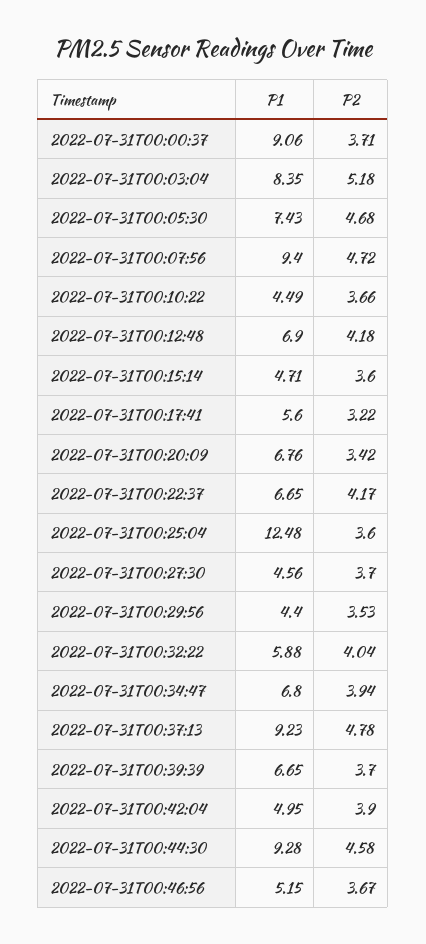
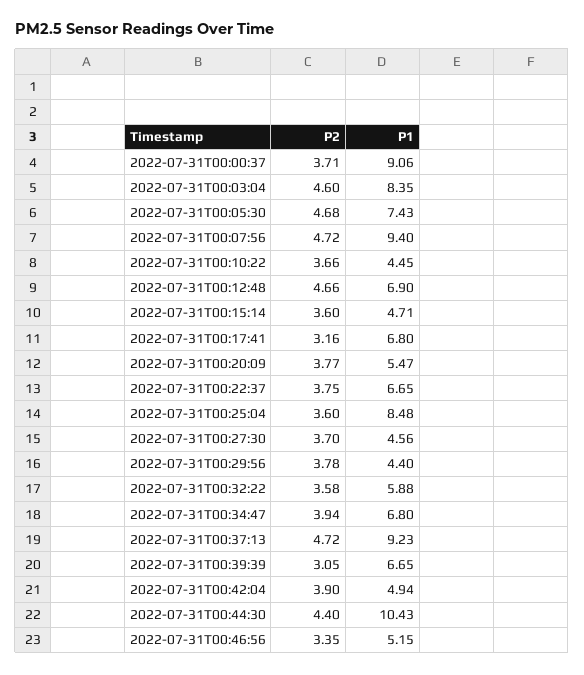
  {
    "P1": {
      "2022-07-31T00:00:37": 9.06,
      "2022-07-31T00:03:04": 8.35,
      "2022-07-31T00:05:30": 7.43,
      "2022-07-31T00:07:56": 9.4,
-     "2022-07-31T00:10:22": 4.49,
+     "2022-07-31T00:10:22": 4.45,
      "2022-07-31T00:12:48": 6.9,
      "2022-07-31T00:15:14": 4.71,
-     "2022-07-31T00:17:41": 5.6,
+     "2022-07-31T00:17:41": 6.8,
-     "2022-07-31T00:20:09": 6.76,
+     "2022-07-31T00:20:09": 5.47,
      "2022-07-31T00:22:37": 6.65,
-     "2022-07-31T00:25:04": 12.48,
+     "2022-07-31T00:25:04": 8.48,
      "2022-07-31T00:27:30": 4.56,
      "2022-07-31T00:29:56": 4.4,
      "2022-07-31T00:32:22": 5.88,
      "2022-07-31T00:34:47": 6.8,
      "2022-07-31T00:37:13": 9.23,
      "2022-07-31T00:39:39": 6.65,
-     "2022-07-31T00:42:04": 4.95,
+     "2022-07-31T00:42:04": 4.94,
-     "2022-07-31T00:44:30": 9.28,
+     "2022-07-31T00:44:30": 10.43,
      "2022-07-31T00:46:56": 5.15
    },
    "P2": {
      "2022-07-31T00:00:37": 3.71,
-     "2022-07-31T00:03:04": 5.18,
+     "2022-07-31T00:03:04": 4.6,
      "2022-07-31T00:05:30": 4.68,
      "2022-07-31T00:07:56": 4.72,
      "2022-07-31T00:10:22": 3.66,
-     "2022-07-31T00:12:48": 4.18,
+     "2022-07-31T00:12:48": 4.66,
      "2022-07-31T00:15:14": 3.6,
-     "2022-07-31T00:17:41": 3.22,
+     "2022-07-31T00:17:41": 3.16,
-     "2022-07-31T00:20:09": 3.42,
+     "2022-07-31T00:20:09": 3.77,
-     "2022-07-31T00:22:37": 4.17,
+     "2022-07-31T00:22:37": 3.75,
      "2022-07-31T00:25:04": 3.6,
      "2022-07-31T00:27:30": 3.7,
-     "2022-07-31T00:29:56": 3.53,
+     "2022-07-31T00:29:56": 3.78,
-     "2022-07-31T00:32:22": 4.04,
+     "2022-07-31T00:32:22": 3.58,
      "2022-07-31T00:34:47": 3.94,
-     "2022-07-31T00:37:13": 4.78,
+     "2022-07-31T00:37:13": 4.72,
-     "2022-07-31T00:39:39": 3.7,
+     "2022-07-31T00:39:39": 3.05,
      "2022-07-31T00:42:04": 3.9,
-     "2022-07-31T00:44:30": 4.58,
+     "2022-07-31T00:44:30": 4.4,
-     "2022-07-31T00:46:56": 3.67
+     "2022-07-31T00:46:56": 3.35
    }
  }

